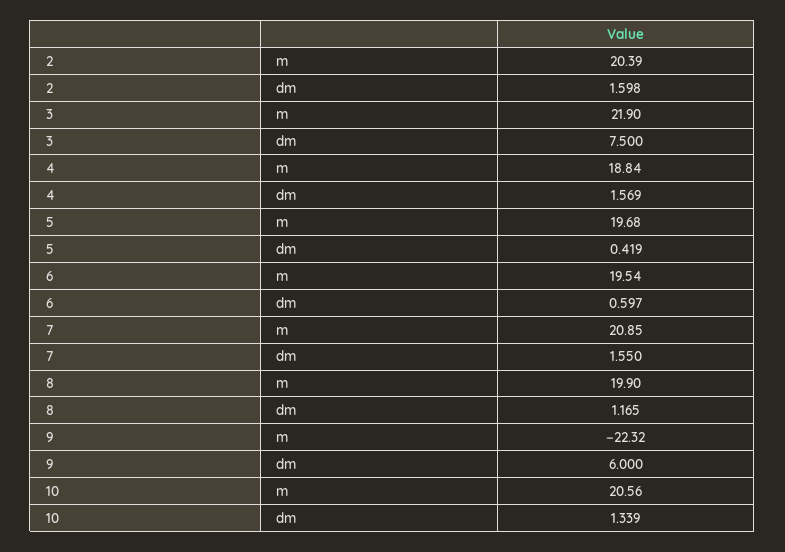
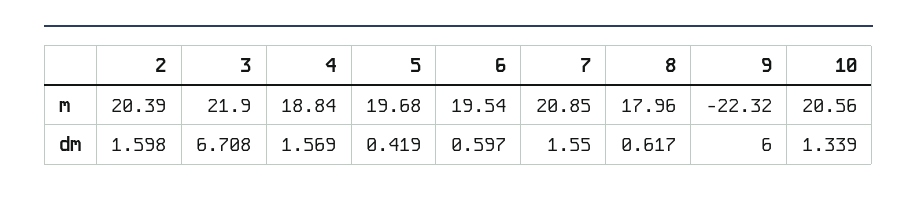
  {
    "2": {
      "m": 20.39,
      "dm": 1.598
    },
    "3": {
      "m": 21.9,
-     "dm": 7.5
+     "dm": 6.708
    },
    "4": {
      "m": 18.84,
      "dm": 1.569
    },
    "5": {
      "m": 19.68,
      "dm": 0.419
    },
    "6": {
      "m": 19.54,
      "dm": 0.597
    },
    "7": {
      "m": 20.85,
      "dm": 1.55
    },
    "8": {
-     "m": 19.9,
+     "m": 17.96,
-     "dm": 1.165
+     "dm": 0.617
    },
    "9": {
      "m": -22.32,
      "dm": 6
    },
    "10": {
      "m": 20.56,
      "dm": 1.339
    }
  }

